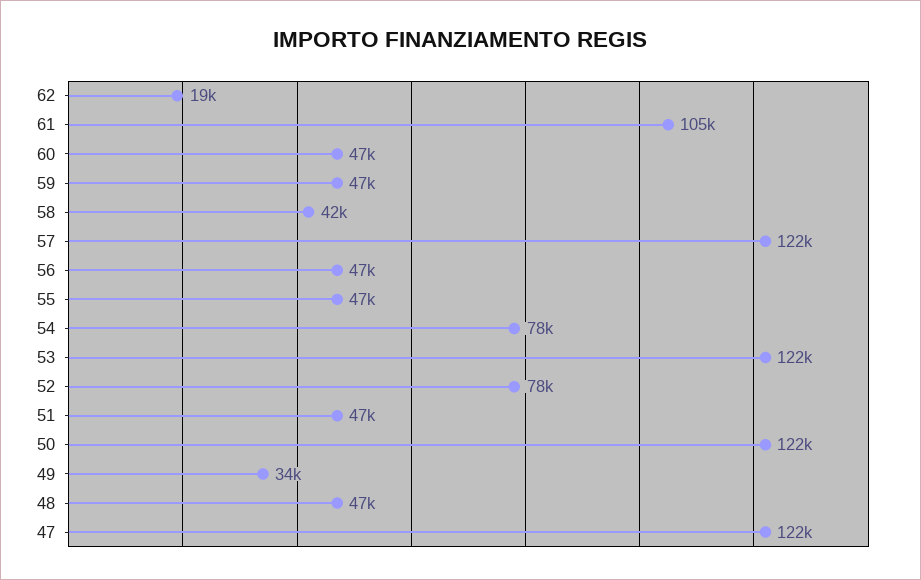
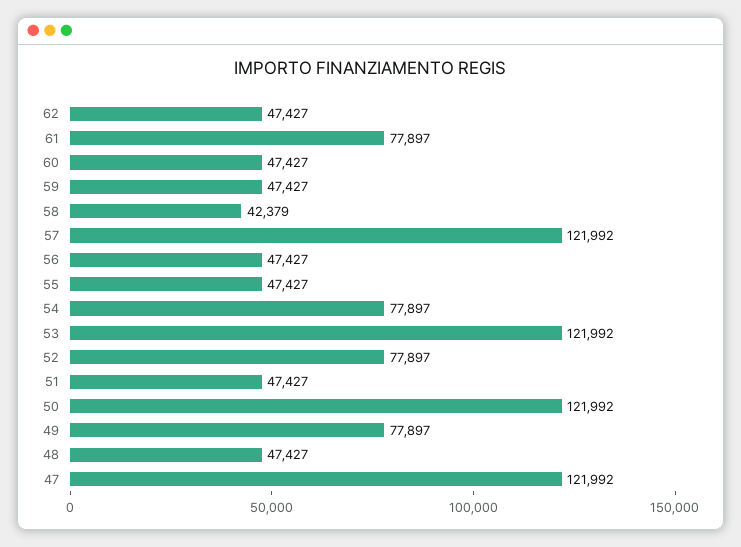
  {
-   "62": 19000,
+   "62": 47427,
-   "61": 105000,
+   "61": 77897,
    "60": 47427,
    "59": 47427,
    "58": 42379,
    "57": 121992,
    "56": 47427,
    "55": 47427,
    "54": 77897,
    "53": 121992,
    "52": 77897,
    "51": 47427,
    "50": 121992,
-   "49": 34000,
+   "49": 77897,
    "48": 47427,
    "47": 121992
  }

